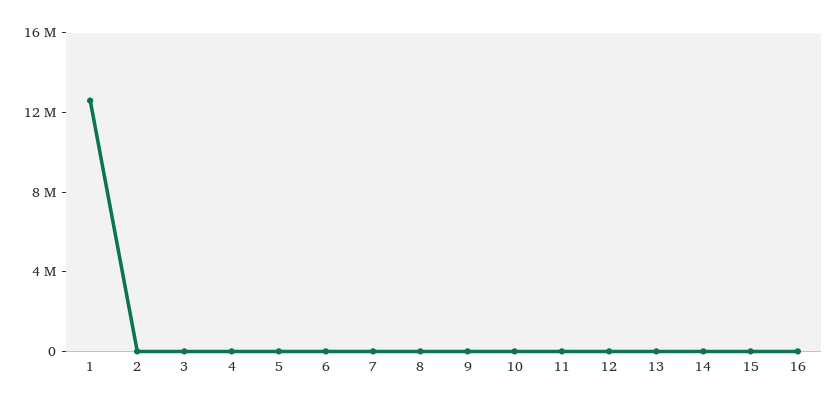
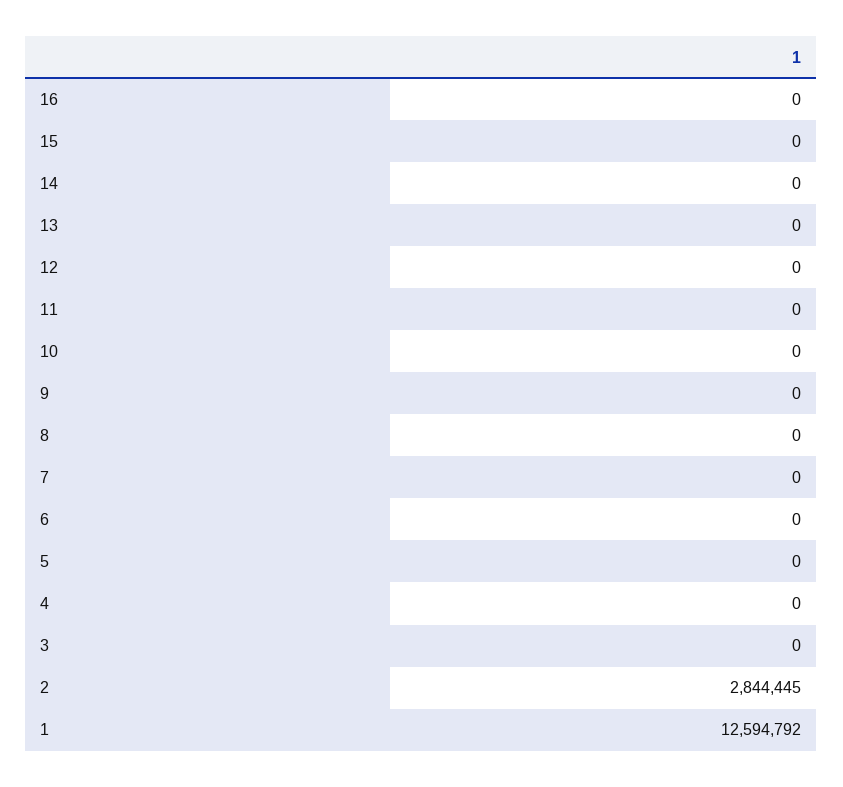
  {
    "1": 12594792,
-   "2": 0,
+   "2": 2844445,
    "3": 0,
    "4": 0,
    "5": 0,
    "6": 0,
    "7": 0,
    "8": 0,
    "9": 0,
    "10": 0,
    "11": 0,
    "12": 0,
    "13": 0,
    "14": 0,
    "15": 0,
    "16": 0
  }

